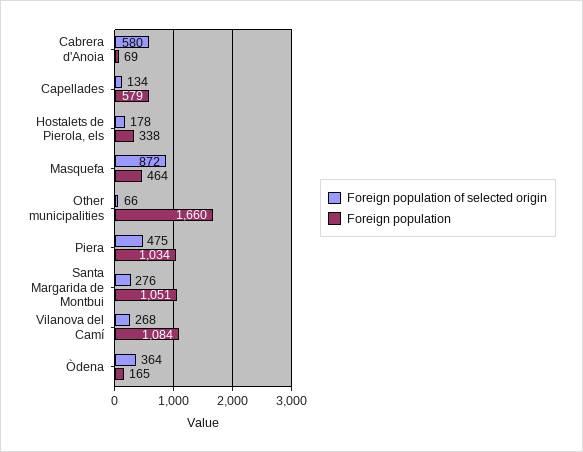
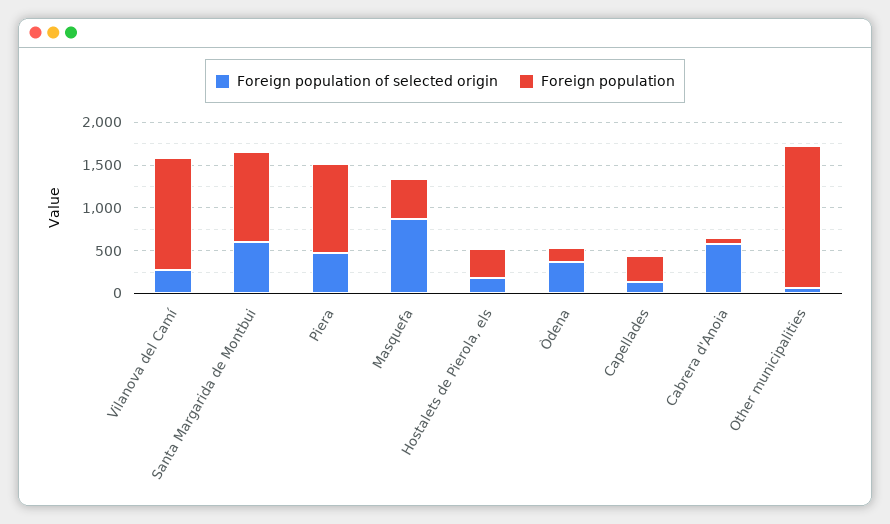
  {
    "Foreign population of selected origin": {
      "Cabrera d'Anoia": 580,
      "Capellades": 134,
      "Hostalets de Pierola, els": 178,
      "Masquefa": 872,
      "Other municipalities": 66,
      "Piera": 475,
-     "Santa Margarida de Montbui": 276,
+     "Santa Margarida de Montbui": 600,
      "Vilanova del Camí": 268,
      "Òdena": 364
    },
    "Foreign population": {
      "Cabrera d'Anoia": 69,
-     "Capellades": 579,
+     "Capellades": 300,
      "Hostalets de Pierola, els": 338,
      "Masquefa": 464,
      "Other municipalities": 1660,
      "Piera": 1034,
      "Santa Margarida de Montbui": 1051,
-     "Vilanova del Camí": 1084,
+     "Vilanova del Camí": 1300,
      "Òdena": 165
    }
  }

